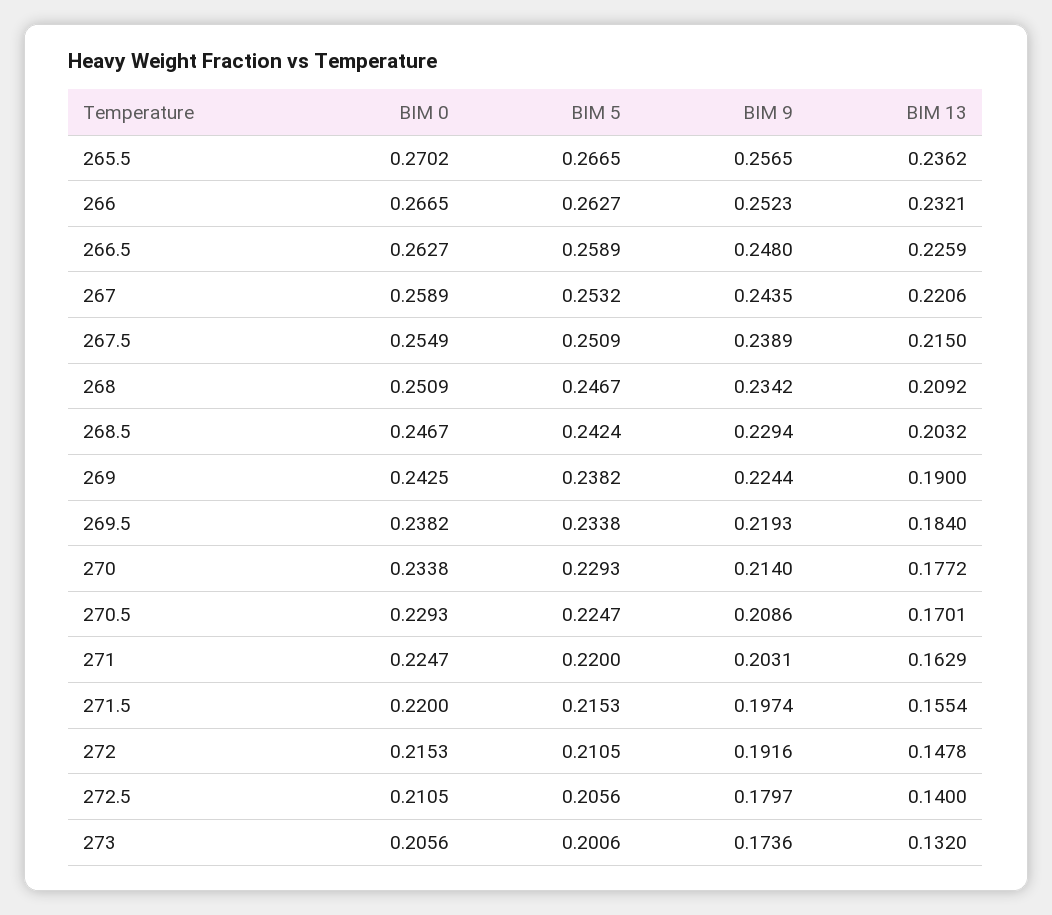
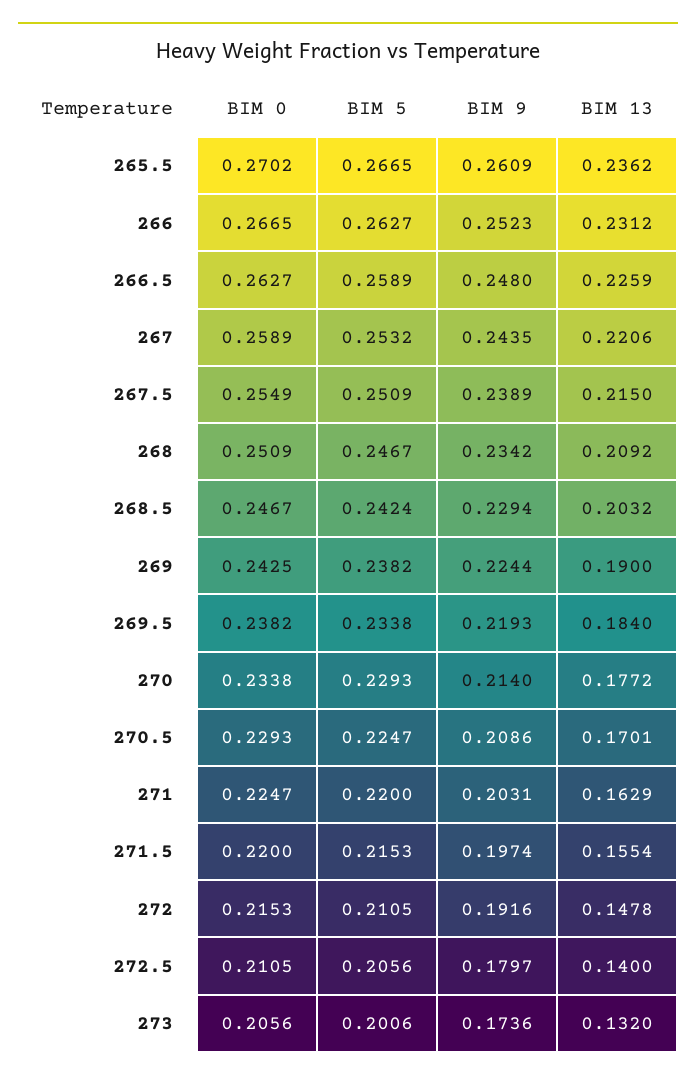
  {
    "BIM 0": {
      "265.5": 0.2702,
      "266": 0.2665,
      "266.5": 0.2627,
      "267": 0.2589,
      "267.5": 0.2549,
      "268": 0.2509,
      "268.5": 0.2467,
      "269": 0.2425,
      "269.5": 0.2382,
      "270": 0.2338,
      "270.5": 0.2293,
      "271": 0.2247,
      "271.5": 0.22,
      "272": 0.2153,
      "272.5": 0.2105,
      "273": 0.2056
    },
    "BIM 5": {
      "265.5": 0.2665,
      "266": 0.2627,
      "266.5": 0.2589,
      "267": 0.2532,
      "267.5": 0.2509,
      "268": 0.2467,
      "268.5": 0.2424,
      "269": 0.2382,
      "269.5": 0.2338,
      "270": 0.2293,
      "270.5": 0.2247,
      "271": 0.22,
      "271.5": 0.2153,
      "272": 0.2105,
      "272.5": 0.2056,
      "273": 0.2006
    },
    "BIM 9": {
-     "265.5": 0.2565,
+     "265.5": 0.2609,
      "266": 0.2523,
      "266.5": 0.248,
      "267": 0.2435,
      "267.5": 0.2389,
      "268": 0.2342,
      "268.5": 0.2294,
      "269": 0.2244,
      "269.5": 0.2193,
      "270": 0.214,
      "270.5": 0.2086,
      "271": 0.2031,
      "271.5": 0.1974,
      "272": 0.1916,
      "272.5": 0.1797,
      "273": 0.1736
    },
    "BIM 13": {
      "265.5": 0.2362,
-     "266": 0.2321,
+     "266": 0.2312,
      "266.5": 0.2259,
      "267": 0.2206,
      "267.5": 0.215,
      "268": 0.2092,
      "268.5": 0.2032,
      "269": 0.19,
      "269.5": 0.184,
      "270": 0.1772,
      "270.5": 0.1701,
      "271": 0.1629,
      "271.5": 0.1554,
      "272": 0.1478,
      "272.5": 0.14,
      "273": 0.132
    }
  }

